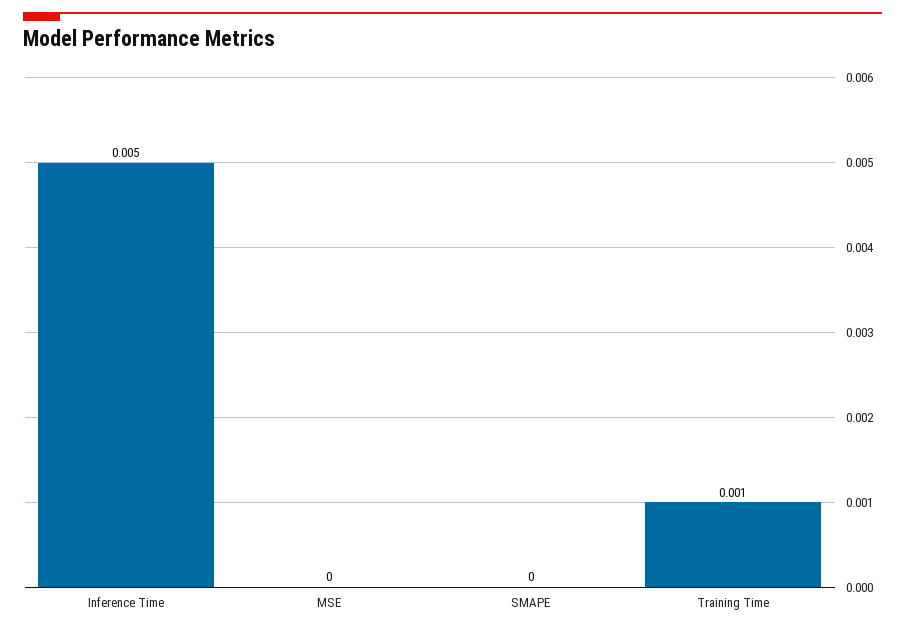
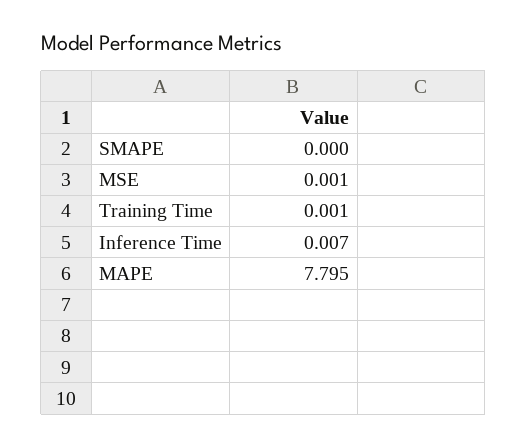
  {
-   "Inference Time": 0.005,
+   "Inference Time": 0.007,
-   "MSE": 0,
+   "MSE": 0.001,
    "SMAPE": 0,
-   "Training Time": 0.001
+   "Training Time": 0.001,
+   "MAPE": 7.795
  }

